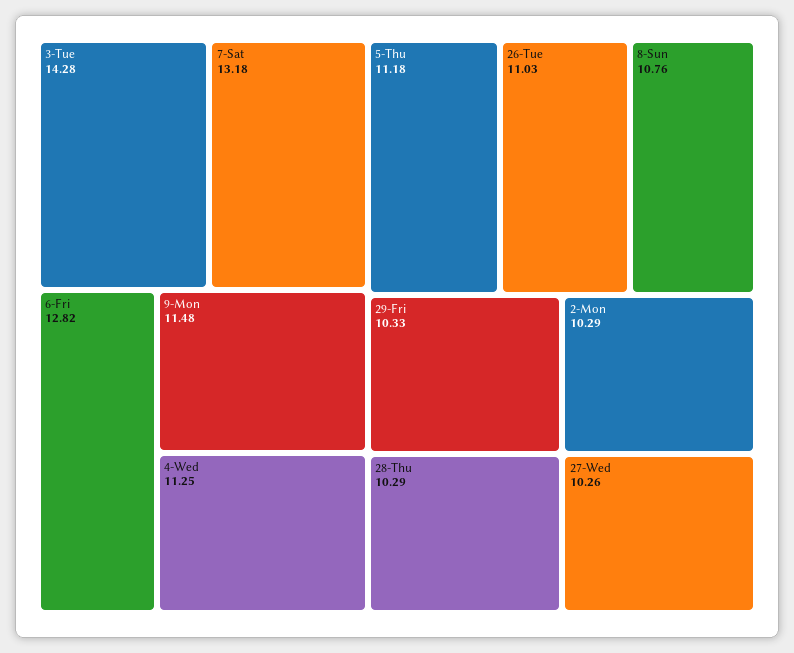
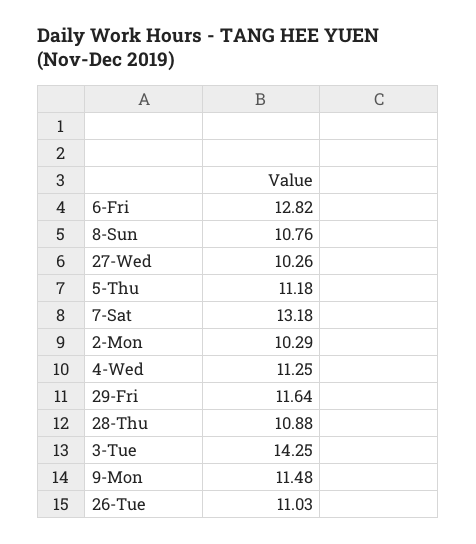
  {
-   "3-Tue": 14.28,
+   "3-Tue": 14.25,
    "7-Sat": 13.18,
    "6-Fri": 12.82,
    "9-Mon": 11.48,
    "4-Wed": 11.25,
    "5-Thu": 11.18,
    "26-Tue": 11.03,
    "8-Sun": 10.76,
-   "29-Fri": 10.33,
+   "29-Fri": 11.64,
-   "28-Thu": 10.29,
+   "28-Thu": 10.88,
    "2-Mon": 10.29,
    "27-Wed": 10.26
  }

